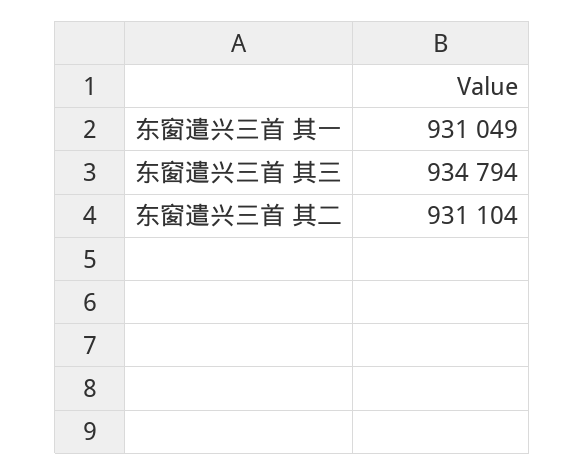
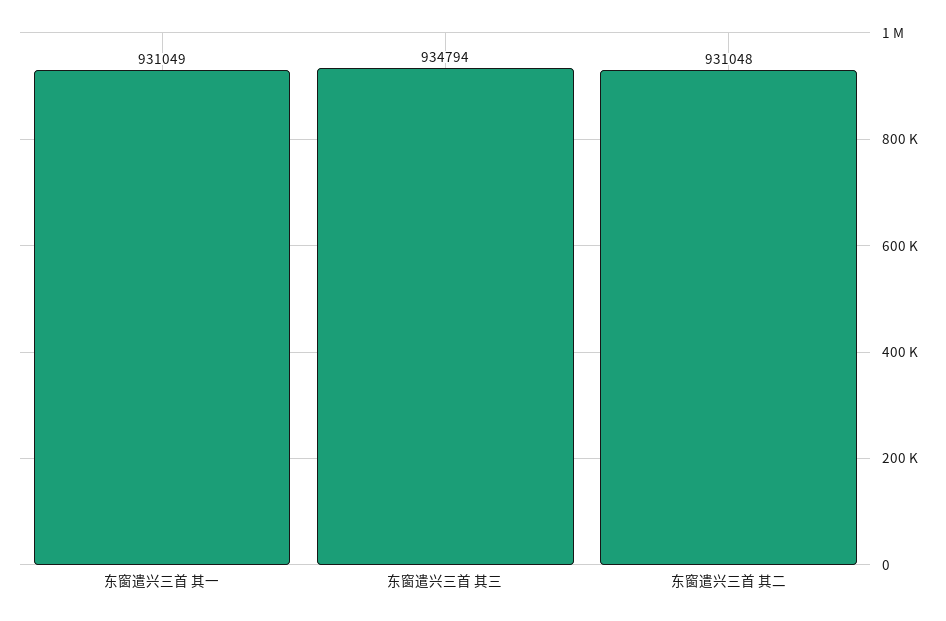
  {
    "东窗遣兴三首 其一": 931049,
    "东窗遣兴三首 其三": 934794,
-   "东窗遣兴三首 其二": 931104
+   "东窗遣兴三首 其二": 931048
  }

